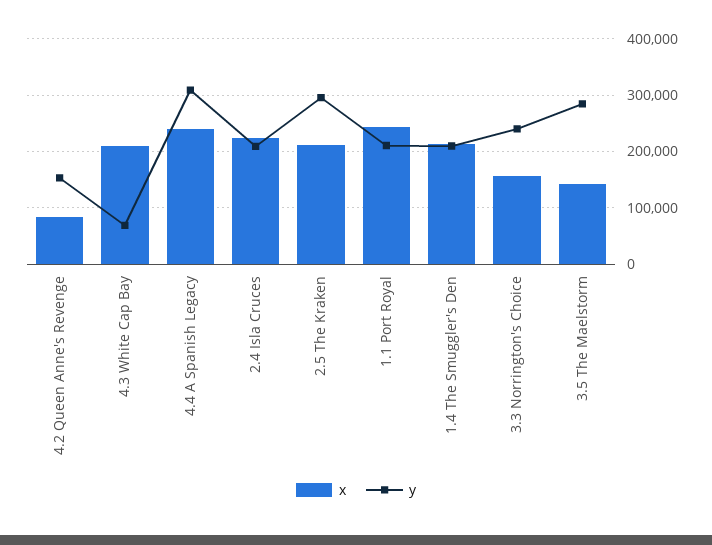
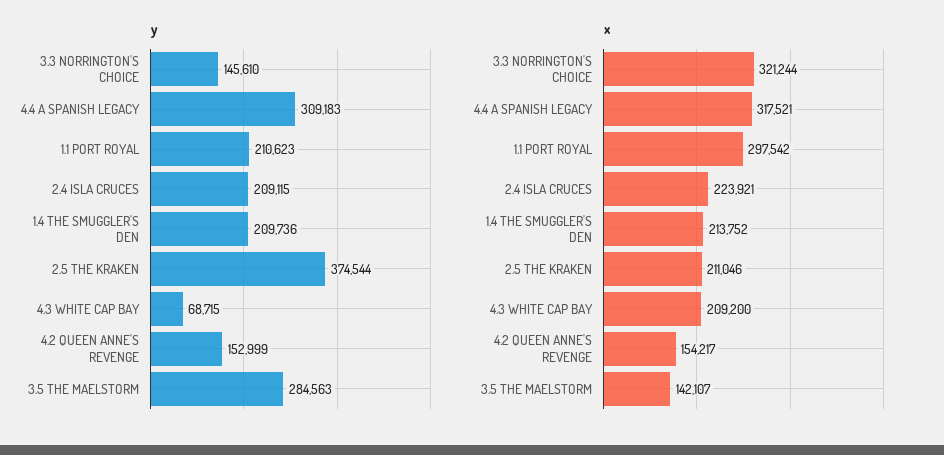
  {
    "x": {
-     "4.2 Queen Anne's Revenge": 80000,
+     "4.2 Queen Anne's Revenge": 154217,
      "4.3 White Cap Bay": 209200,
-     "4.4 A Spanish Legacy": 240000,
+     "4.4 A Spanish Legacy": 317521,
      "2.4 Isla Cruces": 223921,
      "2.5 The Kraken": 211046,
-     "1.1 Port Royal": 240000,
+     "1.1 Port Royal": 297542,
      "1.4 The Smuggler's Den": 213752,
-     "3.3 Norrington's Choice": 160000,
+     "3.3 Norrington's Choice": 321244,
      "3.5 The Maelstorm": 142107
    },
    "y": {
      "4.2 Queen Anne's Revenge": 152999,
      "4.3 White Cap Bay": 68715,
      "4.4 A Spanish Legacy": 309183,
      "2.4 Isla Cruces": 209115,
-     "2.5 The Kraken": 300000,
+     "2.5 The Kraken": 374544,
      "1.1 Port Royal": 210623,
      "1.4 The Smuggler's Den": 209736,
-     "3.3 Norrington's Choice": 240000,
+     "3.3 Norrington's Choice": 145610,
      "3.5 The Maelstorm": 284563
    }
  }

